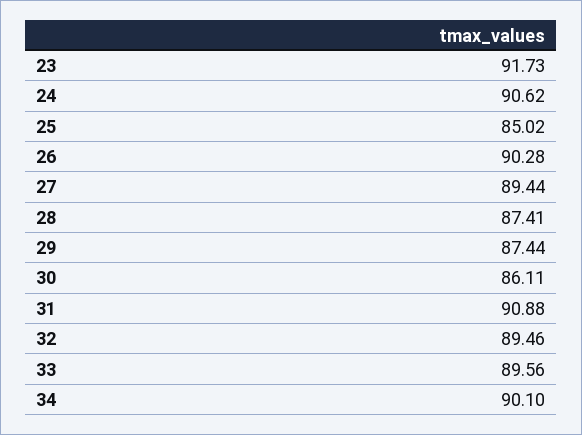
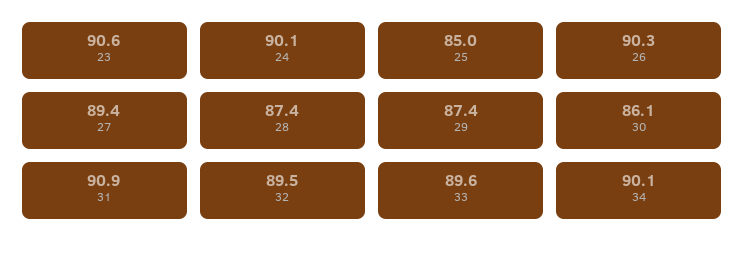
  {
-   "23": 91.73,
+   "23": 90.6,
-   "24": 90.62,
+   "24": 90.1,
    "25": 85.02,
    "26": 90.28,
    "27": 89.44,
    "28": 87.41,
    "29": 87.44,
    "30": 86.11,
    "31": 90.88,
    "32": 89.46,
    "33": 89.56,
    "34": 90.1
  }

